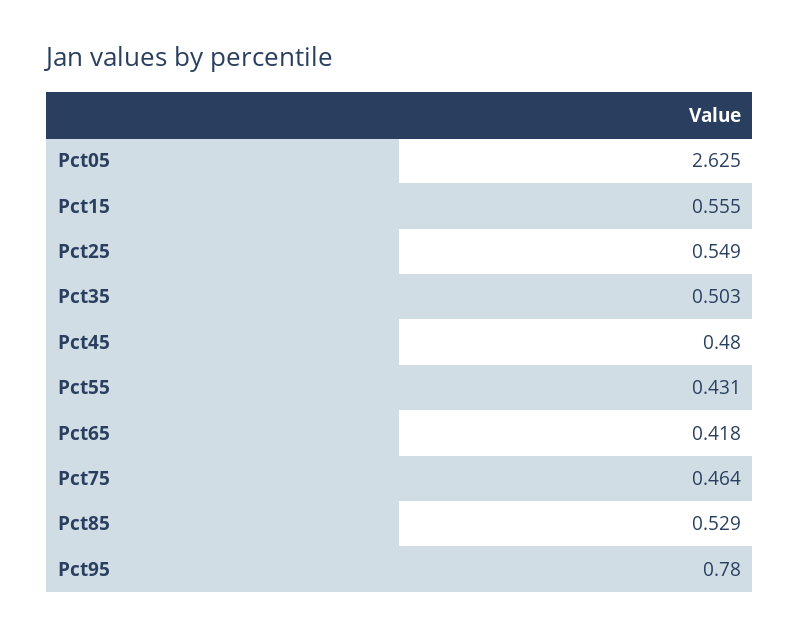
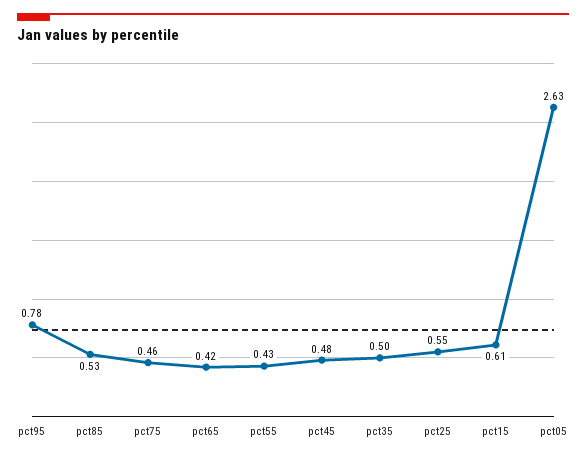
  {
    "Pct05": 2.625,
-   "Pct15": 0.555,
+   "Pct15": 0.61,
    "Pct25": 0.549,
    "Pct35": 0.503,
    "Pct45": 0.48,
    "Pct55": 0.431,
    "Pct65": 0.418,
    "Pct75": 0.464,
    "Pct85": 0.529,
    "Pct95": 0.78
  }

